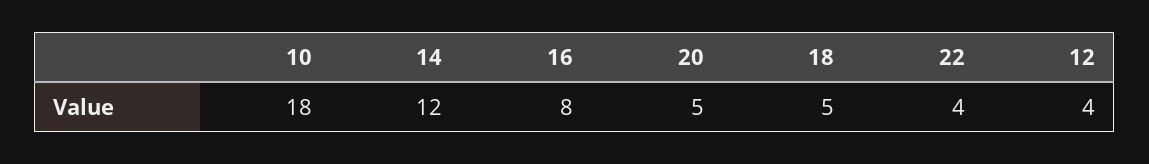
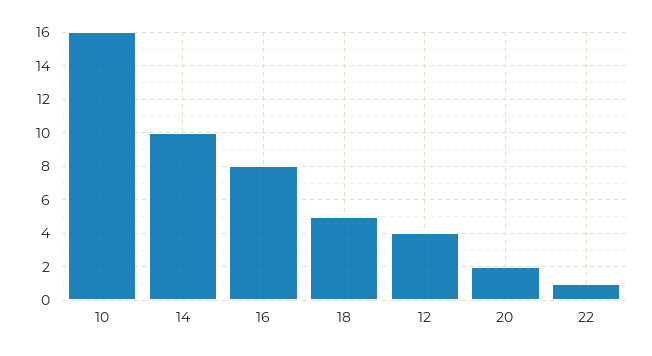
  {
-   "10": 18,
+   "10": 16,
-   "14": 12,
+   "14": 10,
    "16": 8,
-   "20": 5,
+   "20": 2,
    "18": 5,
-   "22": 4,
+   "22": 1,
    "12": 4
  }

